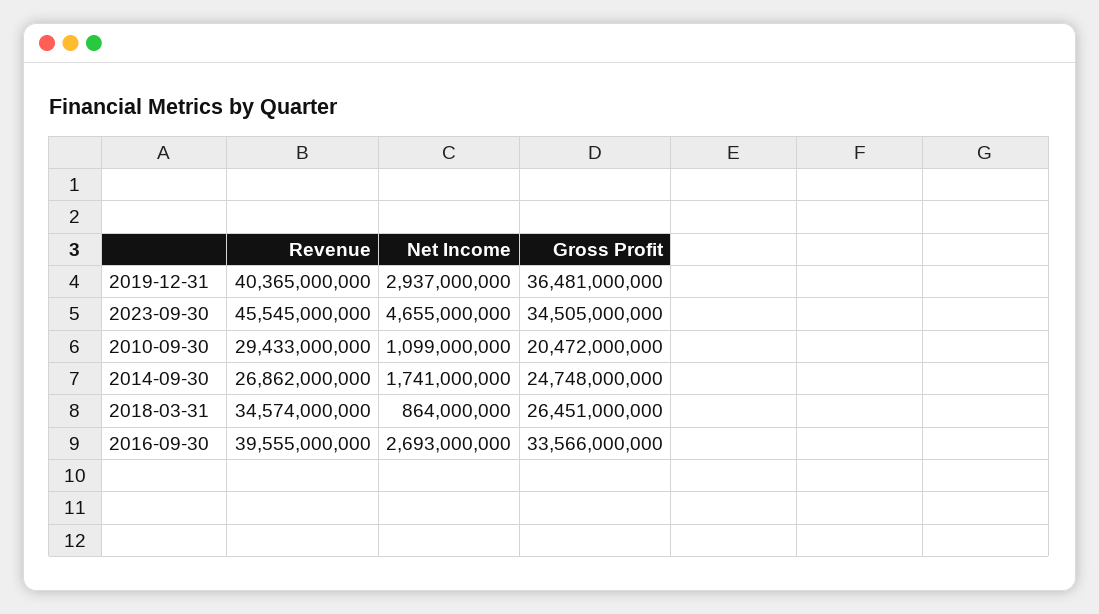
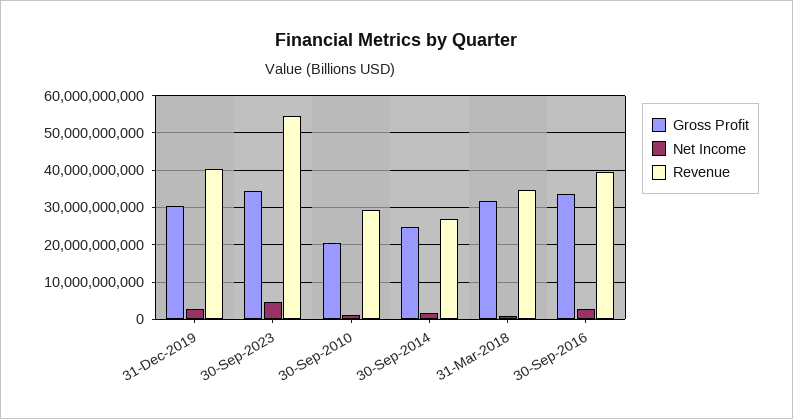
  {
    "Revenue": {
      "2019-12-31": 40365000000,
-     "2023-09-30": 45545000000,
+     "2023-09-30": 54000000000,
      "2010-09-30": 29433000000,
      "2014-09-30": 26862000000,
      "2018-03-31": 34574000000,
      "2016-09-30": 39555000000
    },
    "Net Income": {
      "2019-12-31": 2937000000,
      "2023-09-30": 4655000000,
      "2010-09-30": 1099000000,
      "2014-09-30": 1741000000,
      "2018-03-31": 864000000,
      "2016-09-30": 2693000000
    },
    "Gross Profit": {
-     "2019-12-31": 36481000000,
+     "2019-12-31": 30000000000,
      "2023-09-30": 34505000000,
      "2010-09-30": 20472000000,
      "2014-09-30": 24748000000,
-     "2018-03-31": 26451000000,
+     "2018-03-31": 32000000000,
      "2016-09-30": 33566000000
    }
  }

